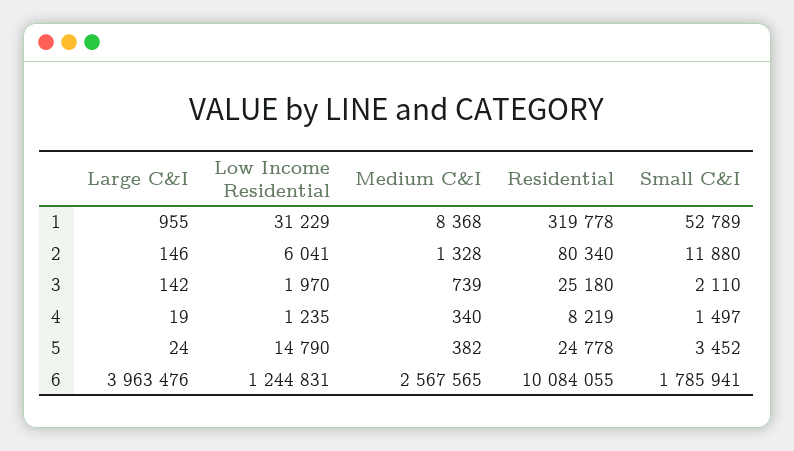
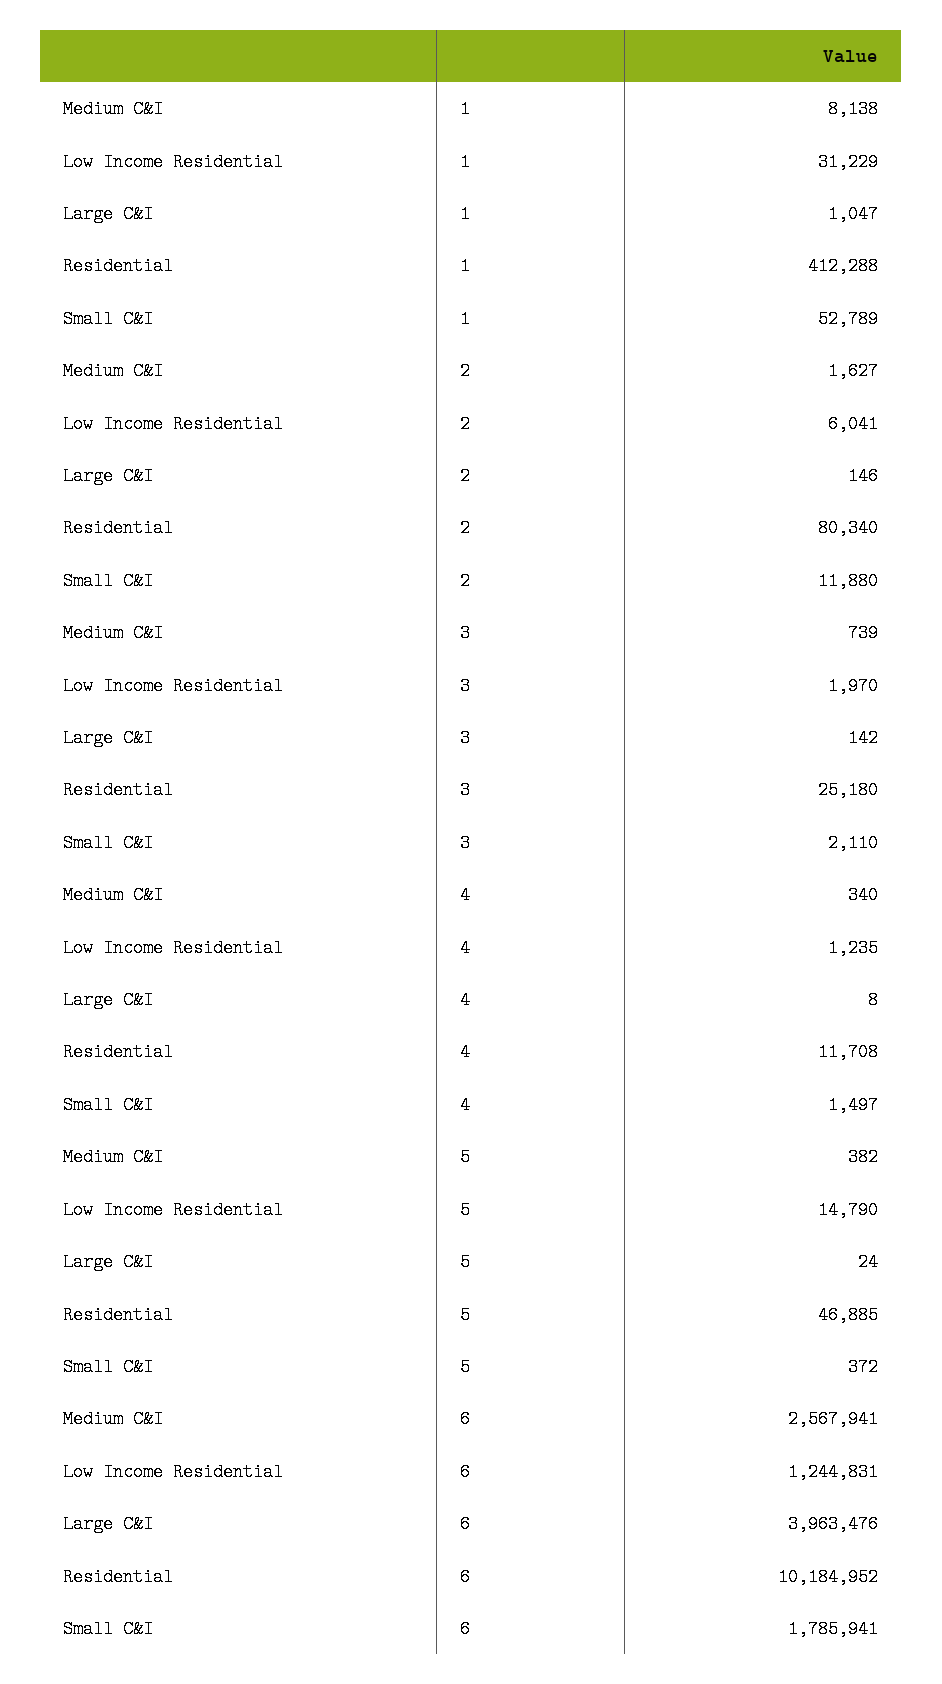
  {
    "Large C&I": {
-     "1": 955,
+     "1": 1047,
      "2": 146,
      "3": 142,
-     "4": 19,
+     "4": 8,
      "5": 24,
      "6": 3963476
    },
    "Low Income Residential": {
      "1": 31229,
      "2": 6041,
      "3": 1970,
      "4": 1235,
      "5": 14790,
      "6": 1244831
    },
    "Medium C&I": {
-     "1": 8368,
+     "1": 8138,
-     "2": 1328,
+     "2": 1627,
      "3": 739,
      "4": 340,
      "5": 382,
-     "6": 2567565
+     "6": 2567941
    },
    "Residential": {
-     "1": 319778,
+     "1": 412288,
      "2": 80340,
      "3": 25180,
-     "4": 8219,
+     "4": 11708,
-     "5": 24778,
+     "5": 46885,
-     "6": 10084055
+     "6": 10184952
    },
    "Small C&I": {
      "1": 52789,
      "2": 11880,
      "3": 2110,
      "4": 1497,
-     "5": 3452,
+     "5": 372,
      "6": 1785941
    }
  }

